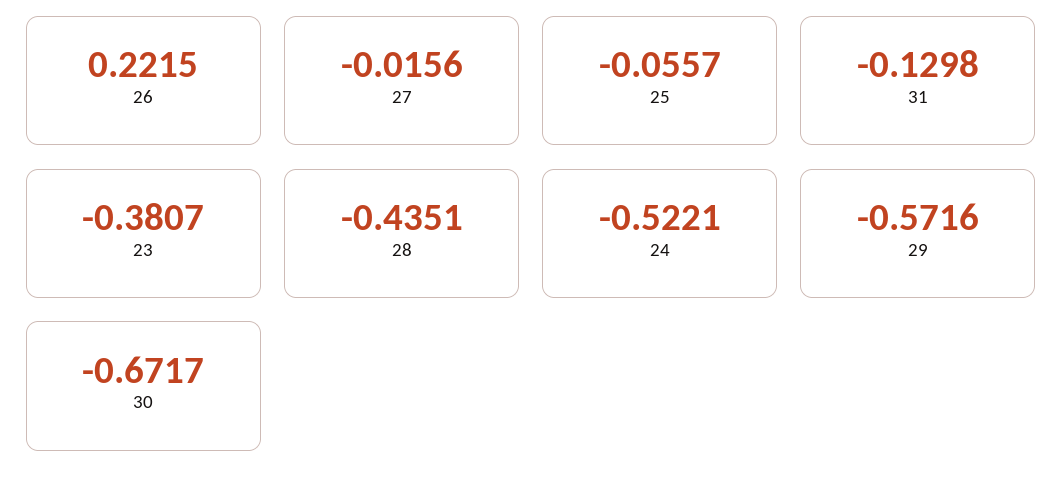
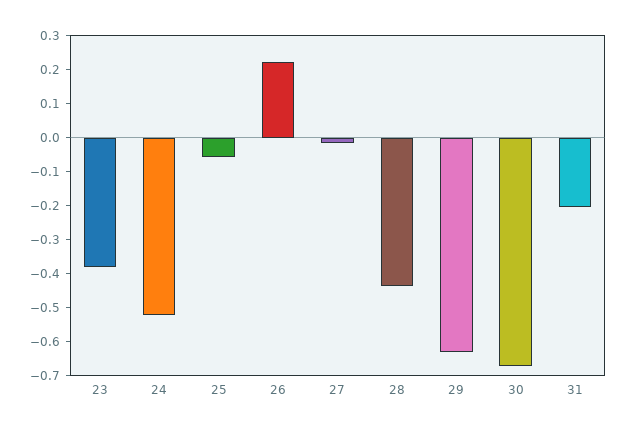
  {
    "26": 0.2215,
    "27": -0.0156,
    "25": -0.0557,
-   "31": -0.1298,
+   "31": -0.2,
    "23": -0.3807,
    "28": -0.4351,
    "24": -0.5221,
-   "29": -0.5716,
+   "29": -0.625,
    "30": -0.6717
  }

